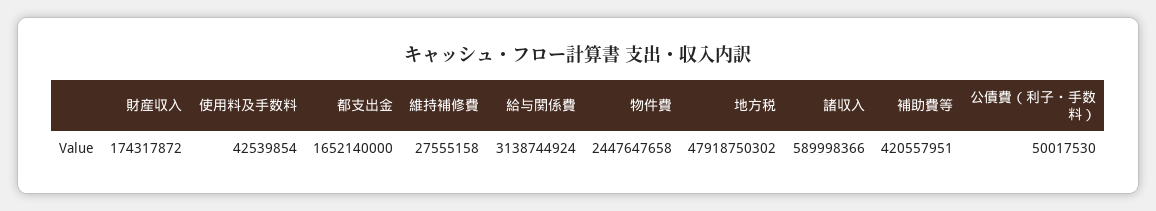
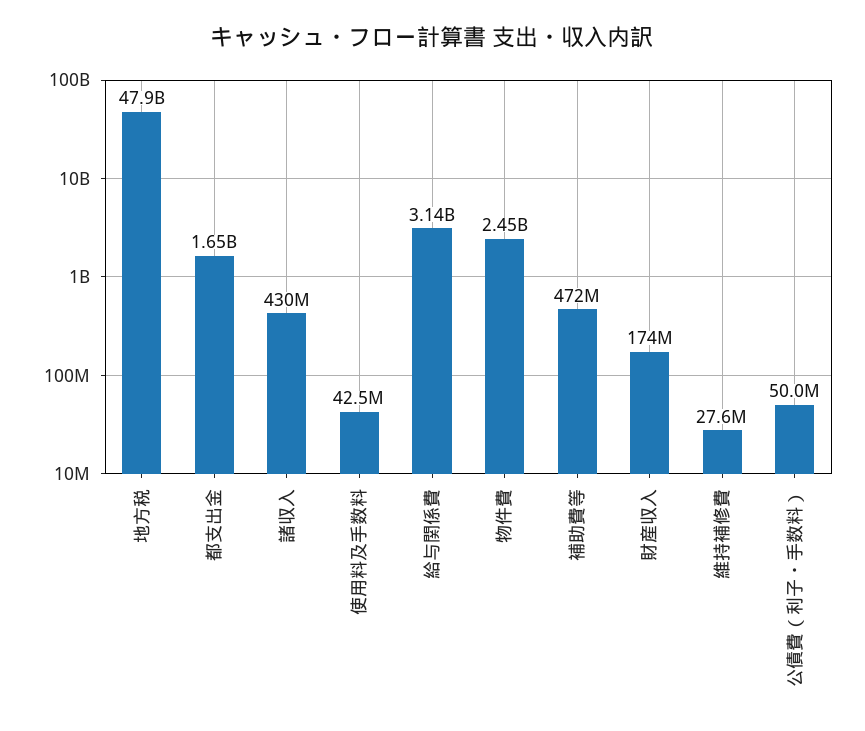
  {
    "財産収入": 174317872,
    "使用料及手数料": 42539854,
    "都支出金": 1652140000,
    "維持補修費": 27555158,
    "給与関係費": 3138744924,
    "物件費": 2447647658,
    "地方税": 47918750302,
-   "諸収入": 589998366,
+   "諸収入": 430000000,
-   "補助費等": 420557951,
+   "補助費等": 472000000,
    "公債費（利子・手数料）": 50017530
  }

